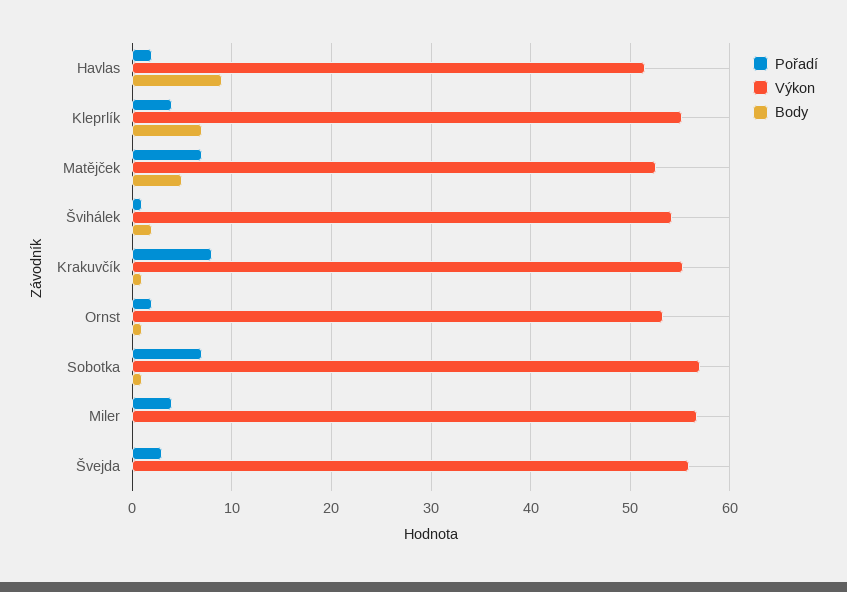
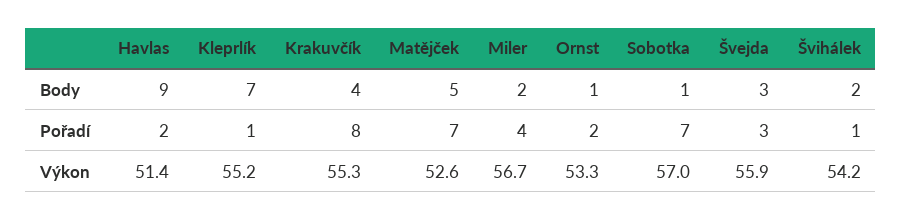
  {
    "Pořadí": {
      "Havlas": 2,
-     "Kleprlík": 4,
+     "Kleprlík": 1,
      "Matějček": 7,
      "Švihálek": 1,
      "Krakuvčík": 8,
      "Ornst": 2,
      "Sobotka": 7,
      "Miler": 4,
      "Švejda": 3
    },
    "Výkon": {
      "Havlas": 51.4,
      "Kleprlík": 55.2,
      "Matějček": 52.6,
      "Švihálek": 54.2,
      "Krakuvčík": 55.3,
      "Ornst": 53.3,
      "Sobotka": 57,
      "Miler": 56.7,
      "Švejda": 55.9
    },
    "Body": {
      "Havlas": 9,
      "Kleprlík": 7,
      "Matějček": 5,
      "Švihálek": 2,
-     "Krakuvčík": 1,
+     "Krakuvčík": 4,
      "Ornst": 1,
      "Sobotka": 1,
-     "Miler": 0,
+     "Miler": 2,
-     "Švejda": 0
+     "Švejda": 3
    }
  }

